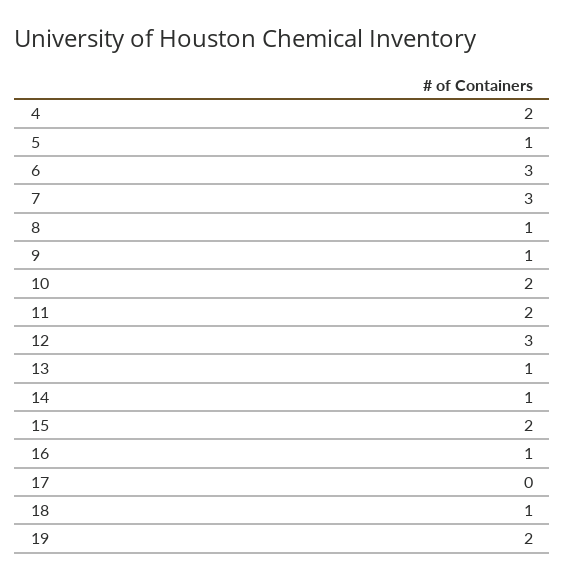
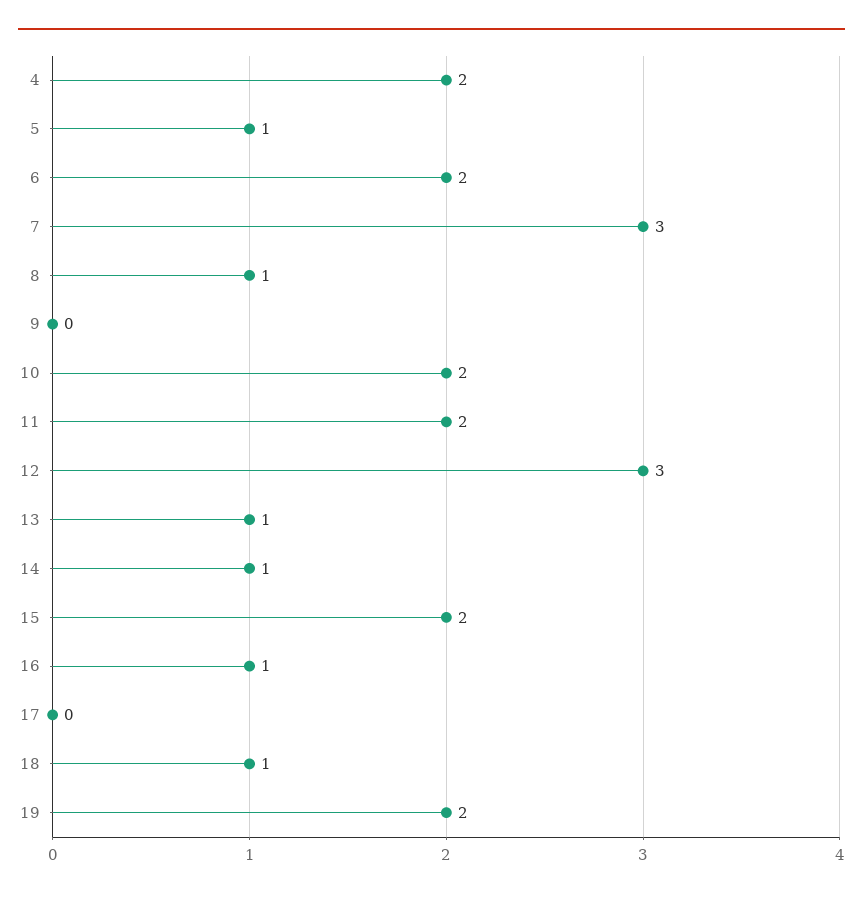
  {
    "4": 2,
    "5": 1,
-   "6": 3,
+   "6": 2,
    "7": 3,
    "8": 1,
-   "9": 1,
+   "9": 0,
    "10": 2,
    "11": 2,
    "12": 3,
    "13": 1,
    "14": 1,
    "15": 2,
    "16": 1,
    "17": 0,
    "18": 1,
    "19": 2
  }

